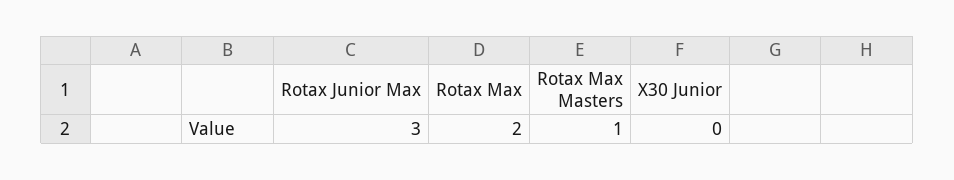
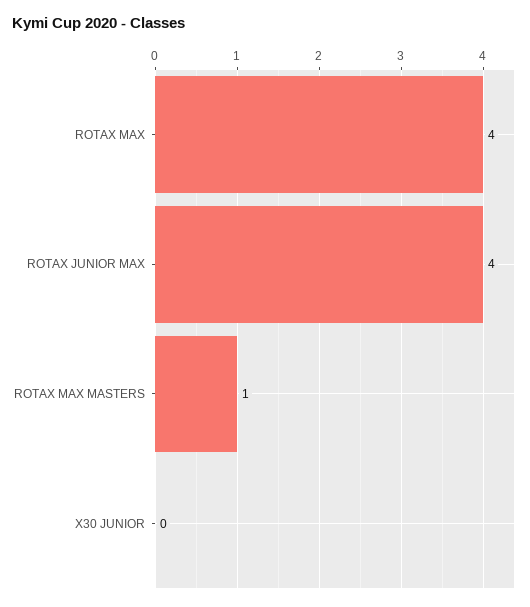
  {
-   "Rotax Junior Max": 3,
+   "Rotax Junior Max": 4,
-   "Rotax Max": 2,
+   "Rotax Max": 4,
    "Rotax Max Masters": 1,
    "X30 Junior": 0
  }

